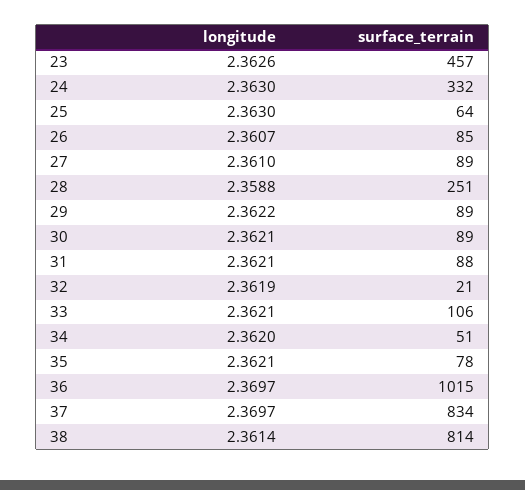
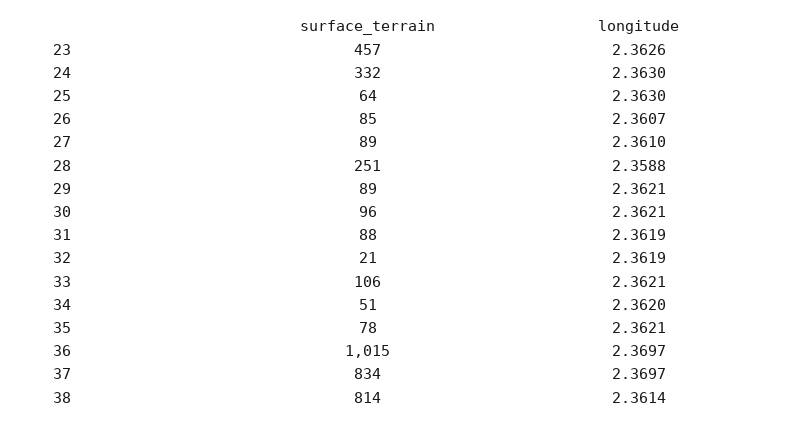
  {
    "longitude": {
      "23": 2.3626,
      "24": 2.363,
      "25": 2.363,
      "26": 2.3607,
      "27": 2.361,
      "28": 2.3588,
-     "29": 2.3622,
+     "29": 2.3621,
      "30": 2.3621,
-     "31": 2.3621,
+     "31": 2.3619,
      "32": 2.3619,
      "33": 2.3621,
      "34": 2.362,
      "35": 2.3621,
      "36": 2.3697,
      "37": 2.3697,
      "38": 2.3614
    },
    "surface_terrain": {
      "23": 457,
      "24": 332,
      "25": 64,
      "26": 85,
      "27": 89,
      "28": 251,
      "29": 89,
-     "30": 89,
+     "30": 96,
      "31": 88,
      "32": 21,
      "33": 106,
      "34": 51,
      "35": 78,
      "36": 1015,
      "37": 834,
      "38": 814
    }
  }

